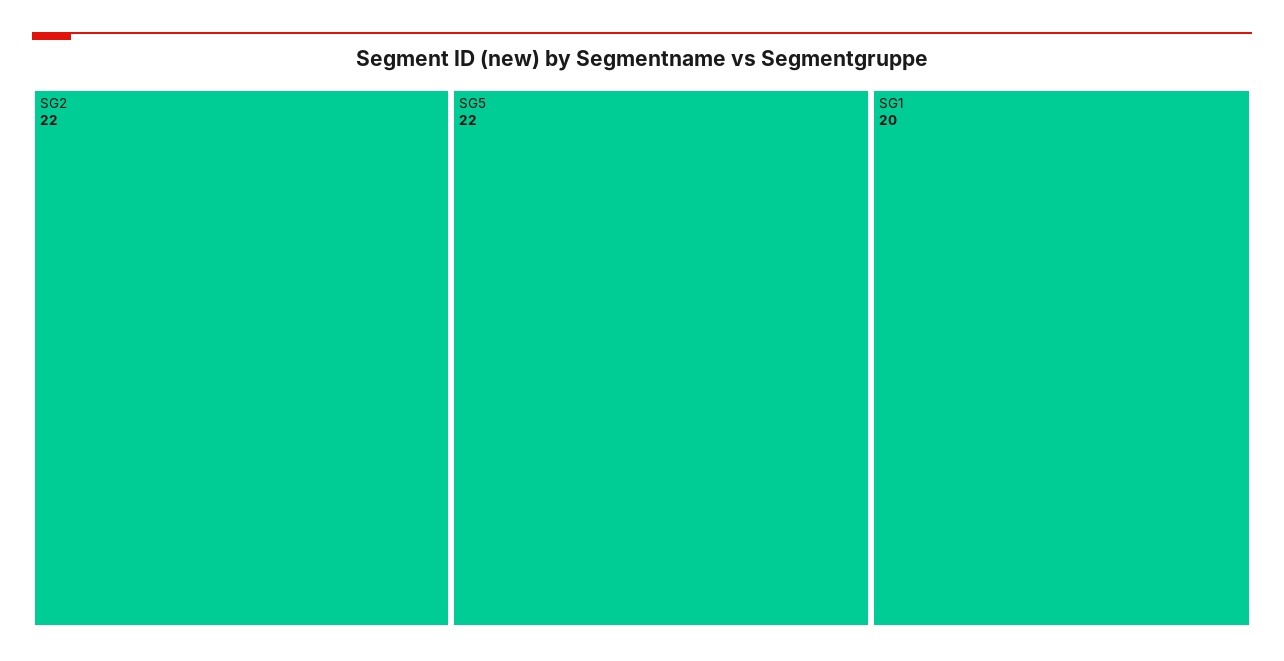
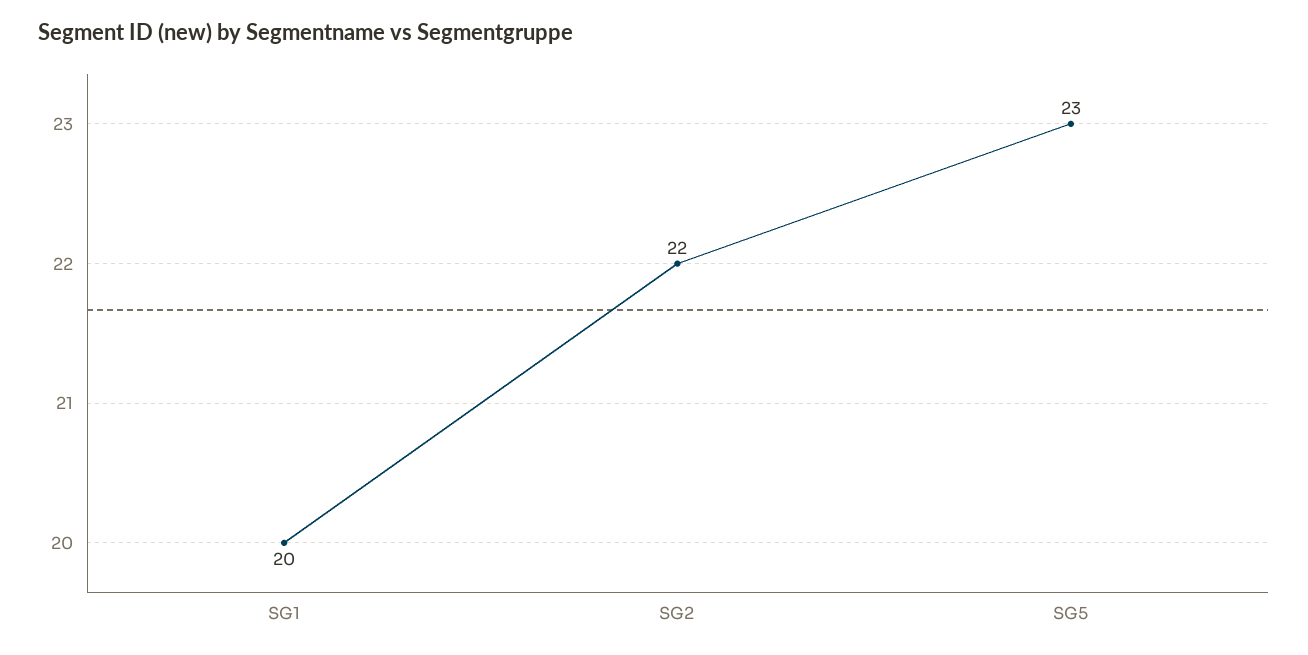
  {
    "SG2": 22,
-   "SG5": 22,
+   "SG5": 23,
    "SG1": 20
  }

